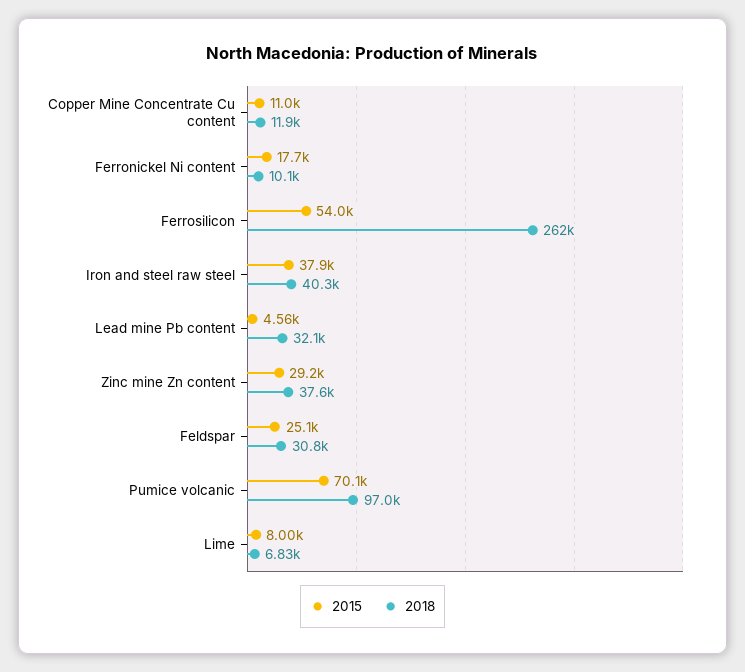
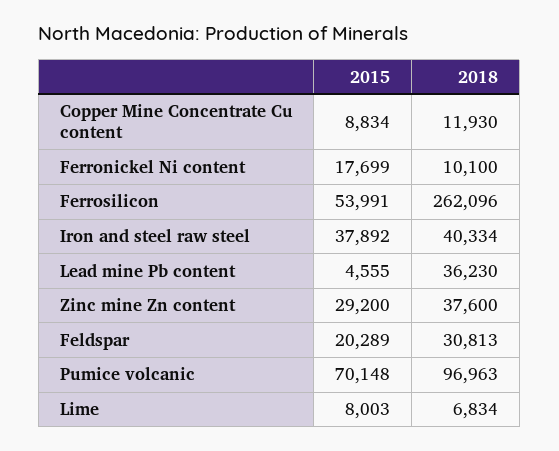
  {
    "2015": {
-     "Copper Mine Concentrate Cu content": 11000,
+     "Copper Mine Concentrate Cu content": 8834,
      "Ferronickel Ni content": 17699,
      "Ferrosilicon": 53991,
      "Iron and steel raw steel": 37892,
      "Lead mine Pb content": 4555,
      "Zinc mine Zn content": 29200,
-     "Feldspar": 25100,
+     "Feldspar": 20289,
      "Pumice volcanic": 70148,
      "Lime": 8003
    },
    "2018": {
      "Copper Mine Concentrate Cu content": 11930,
      "Ferronickel Ni content": 10100,
      "Ferrosilicon": 262096,
      "Iron and steel raw steel": 40334,
-     "Lead mine Pb content": 32100,
+     "Lead mine Pb content": 36230,
      "Zinc mine Zn content": 37600,
      "Feldspar": 30813,
      "Pumice volcanic": 96963,
      "Lime": 6834
    }
  }

